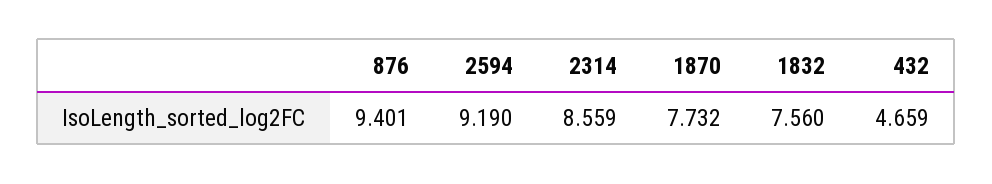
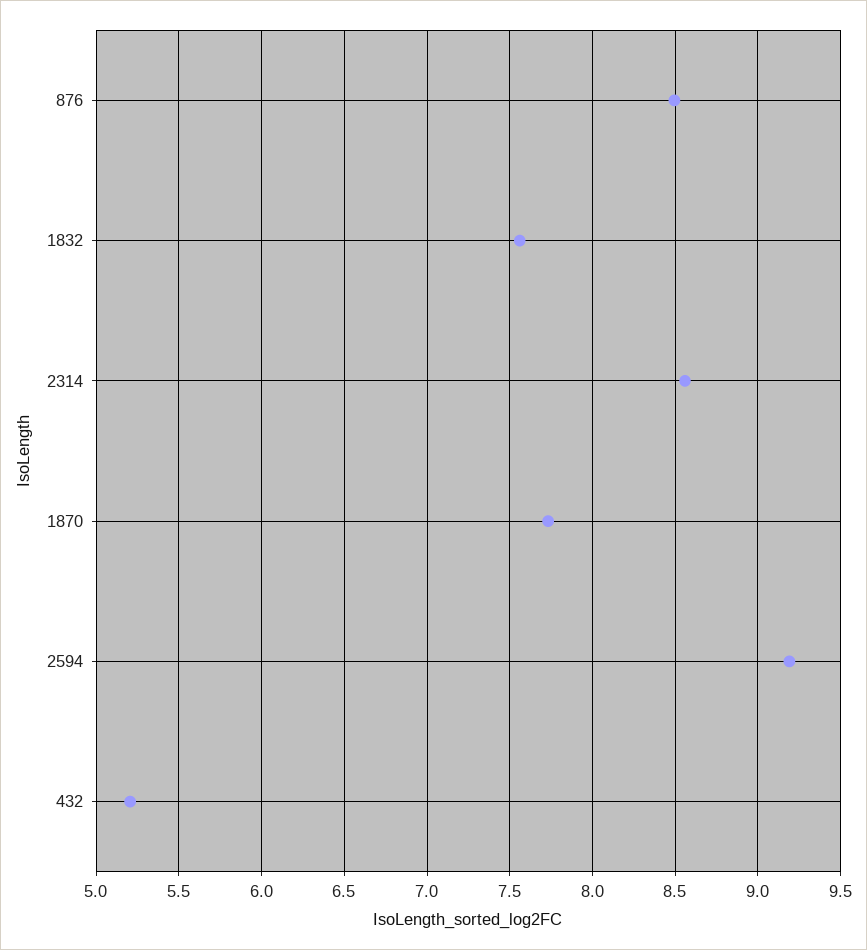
  {
-   "876": 9.401,
+   "876": 8.5,
    "2594": 9.19,
    "2314": 8.559,
    "1870": 7.732,
    "1832": 7.56,
-   "432": 4.659
+   "432": 5.2
  }

